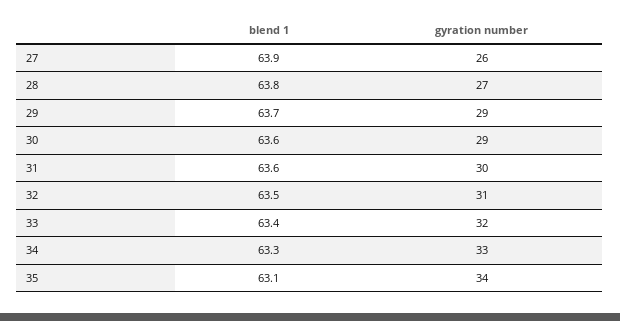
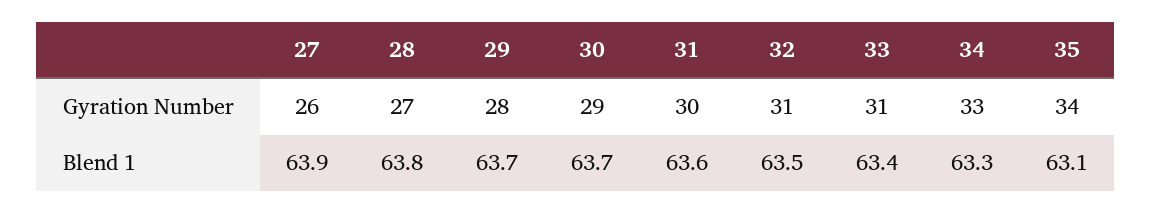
  {
    "blend 1": {
      "27": 63.9,
      "28": 63.8,
      "29": 63.7,
-     "30": 63.6,
+     "30": 63.7,
      "31": 63.6,
      "32": 63.5,
      "33": 63.4,
      "34": 63.3,
      "35": 63.1
    },
    "gyration number": {
      "27": 26,
      "28": 27,
-     "29": 29,
+     "29": 28,
      "30": 29,
      "31": 30,
      "32": 31,
-     "33": 32,
+     "33": 31,
      "34": 33,
      "35": 34
    }
  }

